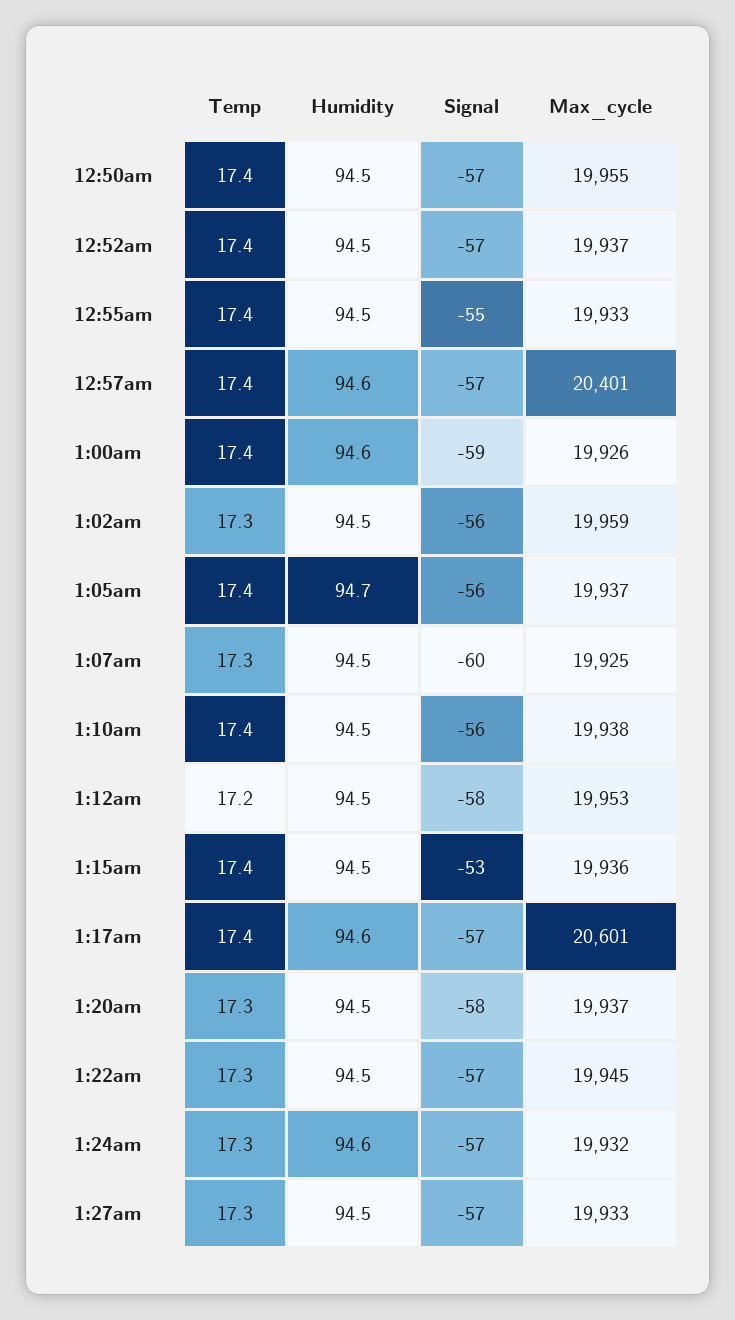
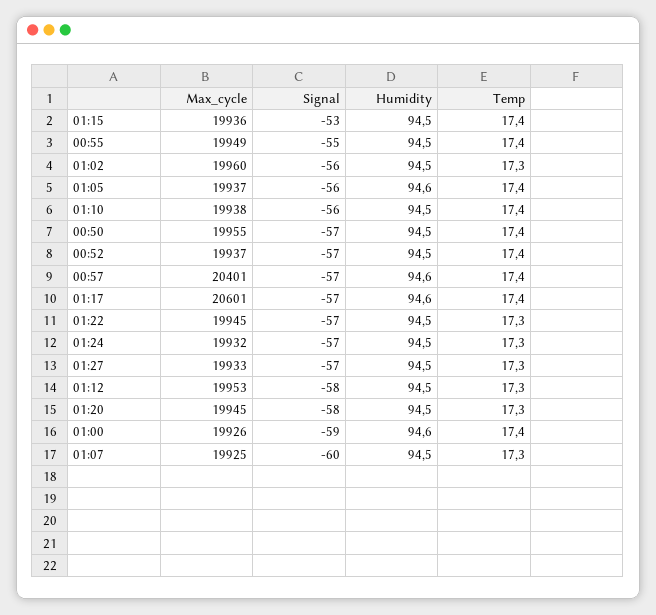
  {
    "Temp": {
      "12:50am": 17.4,
      "12:52am": 17.4,
      "12:55am": 17.4,
      "12:57am": 17.4,
      "1:00am": 17.4,
      "1:02am": 17.3,
      "1:05am": 17.4,
      "1:07am": 17.3,
      "1:10am": 17.4,
-     "1:12am": 17.2,
+     "1:12am": 17.3,
      "1:15am": 17.4,
      "1:17am": 17.4,
      "1:20am": 17.3,
      "1:22am": 17.3,
      "1:24am": 17.3,
      "1:27am": 17.3
    },
    "Humidity": {
      "12:50am": 94.5,
      "12:52am": 94.5,
      "12:55am": 94.5,
      "12:57am": 94.6,
      "1:00am": 94.6,
      "1:02am": 94.5,
-     "1:05am": 94.7,
+     "1:05am": 94.6,
      "1:07am": 94.5,
      "1:10am": 94.5,
      "1:12am": 94.5,
      "1:15am": 94.5,
      "1:17am": 94.6,
      "1:20am": 94.5,
      "1:22am": 94.5,
-     "1:24am": 94.6,
+     "1:24am": 94.5,
      "1:27am": 94.5
    },
    "Signal": {
      "12:50am": -57,
      "12:52am": -57,
      "12:55am": -55,
      "12:57am": -57,
      "1:00am": -59,
      "1:02am": -56,
      "1:05am": -56,
      "1:07am": -60,
      "1:10am": -56,
      "1:12am": -58,
      "1:15am": -53,
      "1:17am": -57,
      "1:20am": -58,
      "1:22am": -57,
      "1:24am": -57,
      "1:27am": -57
    },
    "Max_cycle": {
      "12:50am": 19955,
      "12:52am": 19937,
-     "12:55am": 19933,
+     "12:55am": 19949,
      "12:57am": 20401,
      "1:00am": 19926,
-     "1:02am": 19959,
+     "1:02am": 19960,
      "1:05am": 19937,
      "1:07am": 19925,
      "1:10am": 19938,
      "1:12am": 19953,
      "1:15am": 19936,
      "1:17am": 20601,
-     "1:20am": 19937,
+     "1:20am": 19945,
      "1:22am": 19945,
      "1:24am": 19932,
      "1:27am": 19933
    }
  }

